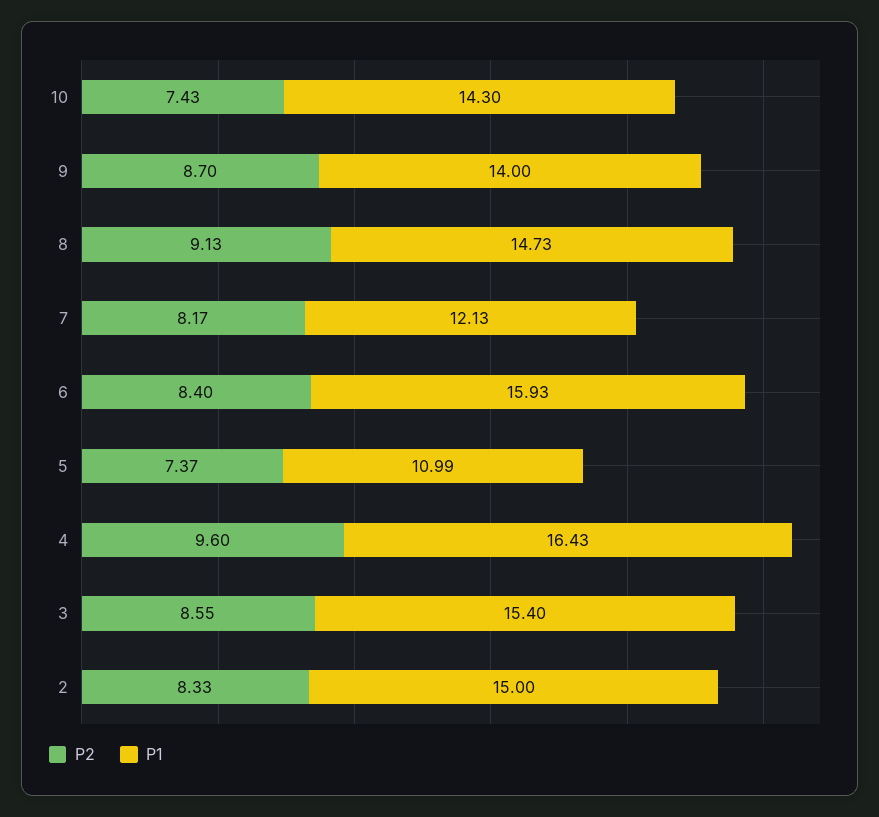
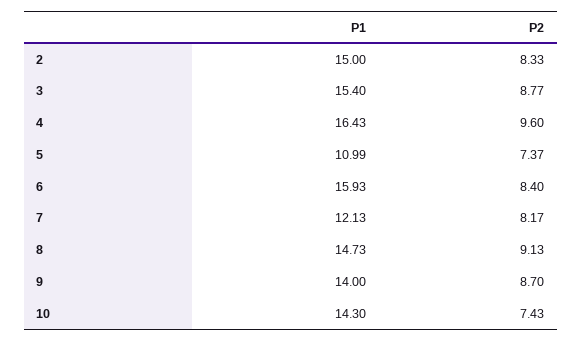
  {
    "P2": {
      "10": 7.43,
      "9": 8.7,
      "8": 9.13,
      "7": 8.17,
      "6": 8.4,
      "5": 7.37,
      "4": 9.6,
-     "3": 8.55,
+     "3": 8.77,
      "2": 8.33
    },
    "P1": {
      "10": 14.3,
      "9": 14,
      "8": 14.73,
      "7": 12.13,
      "6": 15.93,
      "5": 10.99,
      "4": 16.43,
      "3": 15.4,
      "2": 15
    }
  }

